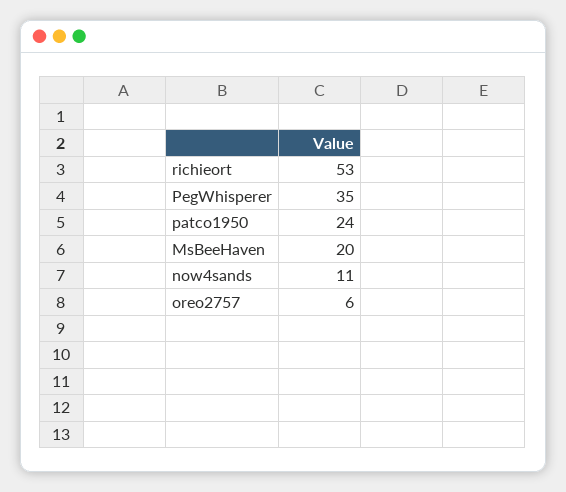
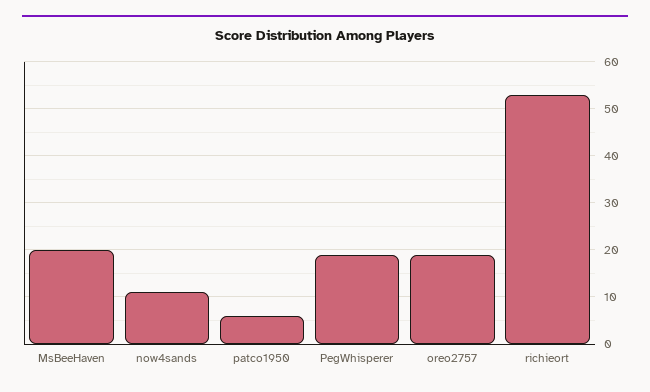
  {
    "richieort": 53,
-   "PegWhisperer": 35,
+   "PegWhisperer": 20,
-   "patco1950": 24,
+   "patco1950": 5,
    "MsBeeHaven": 20,
    "now4sands": 11,
-   "oreo2757": 6
+   "oreo2757": 20
  }

